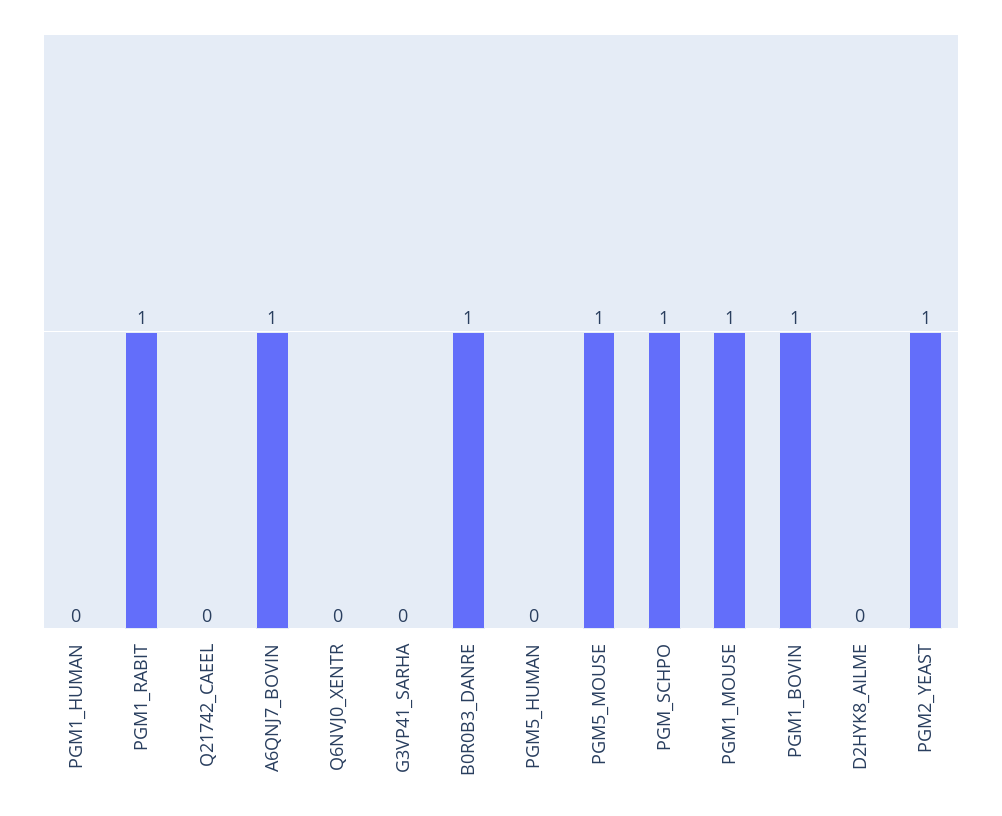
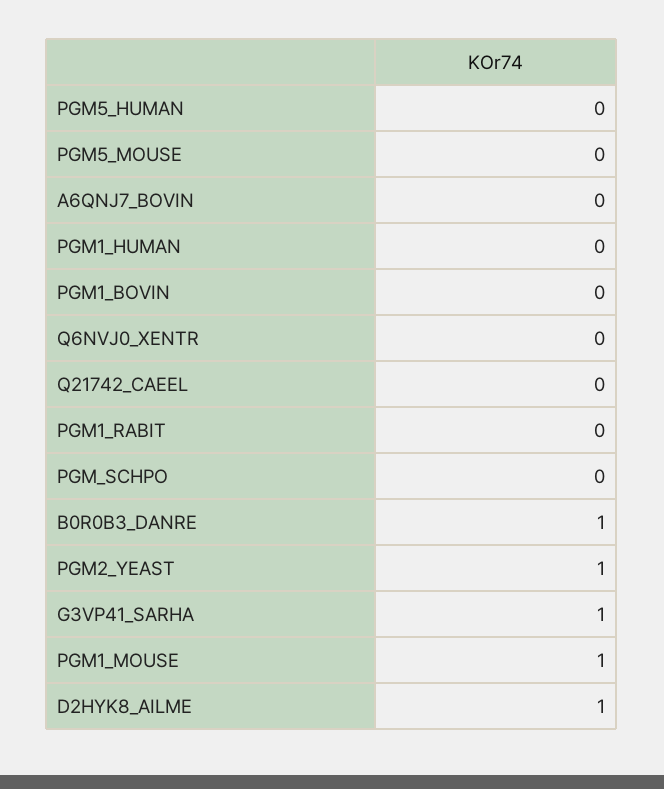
  {
    "PGM1_HUMAN": 0,
-   "PGM1_RABIT": 1,
+   "PGM1_RABIT": 0,
    "Q21742_CAEEL": 0,
-   "A6QNJ7_BOVIN": 1,
+   "A6QNJ7_BOVIN": 0,
    "Q6NVJ0_XENTR": 0,
-   "G3VP41_SARHA": 0,
+   "G3VP41_SARHA": 1,
    "B0R0B3_DANRE": 1,
    "PGM5_HUMAN": 0,
-   "PGM5_MOUSE": 1,
+   "PGM5_MOUSE": 0,
-   "PGM_SCHPO": 1,
+   "PGM_SCHPO": 0,
    "PGM1_MOUSE": 1,
-   "PGM1_BOVIN": 1,
+   "PGM1_BOVIN": 0,
-   "D2HYK8_AILME": 0,
+   "D2HYK8_AILME": 1,
    "PGM2_YEAST": 1
  }

